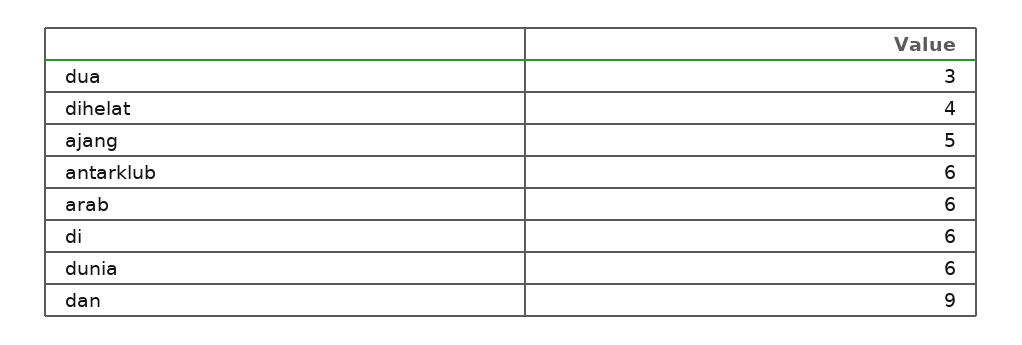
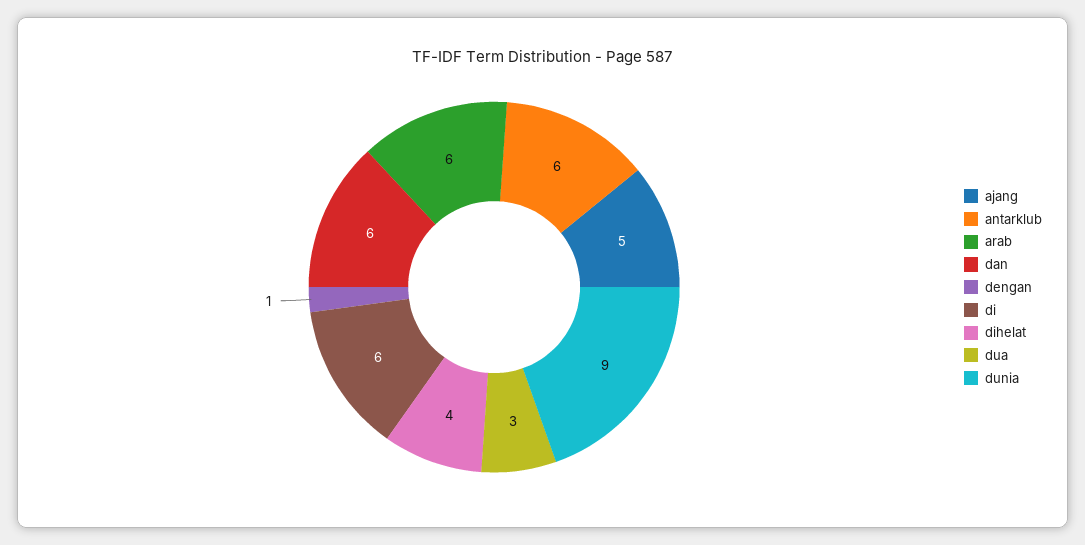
  {
    "dua": 3,
    "dihelat": 4,
    "ajang": 5,
    "antarklub": 6,
    "arab": 6,
    "di": 6,
-   "dunia": 6,
+   "dunia": 9,
-   "dan": 9
+   "dan": 6,
+   "dengan": 1
  }

